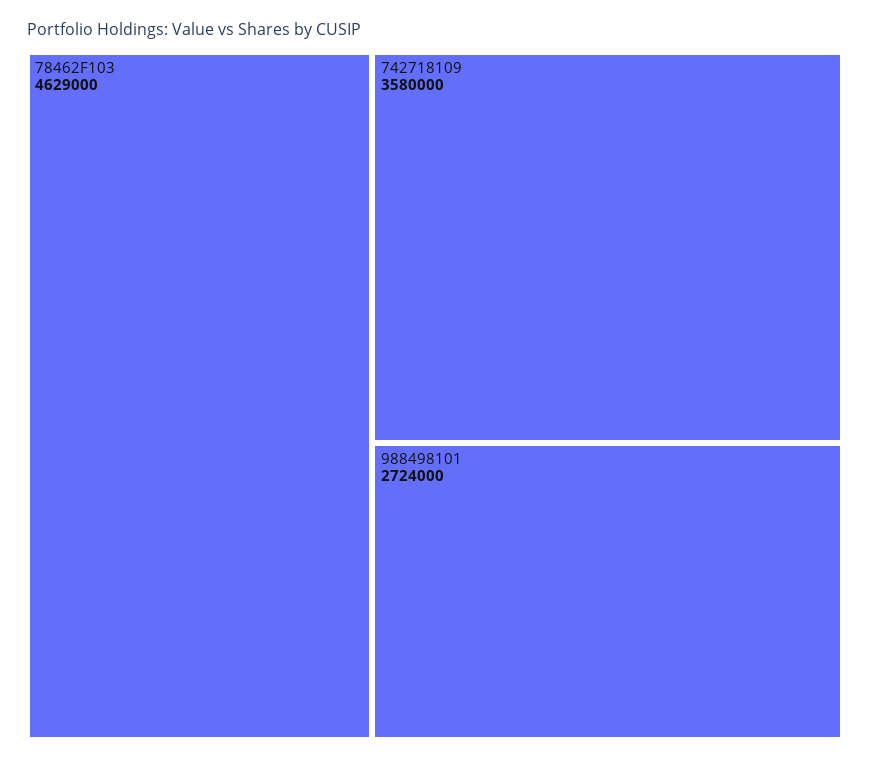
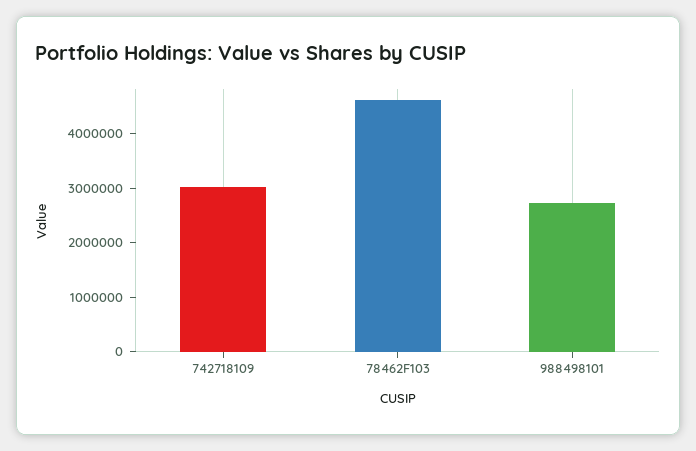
  {
    "78462F103": 4629000,
-   "742718109": 3580000,
+   "742718109": 3000000,
    "988498101": 2724000
  }

